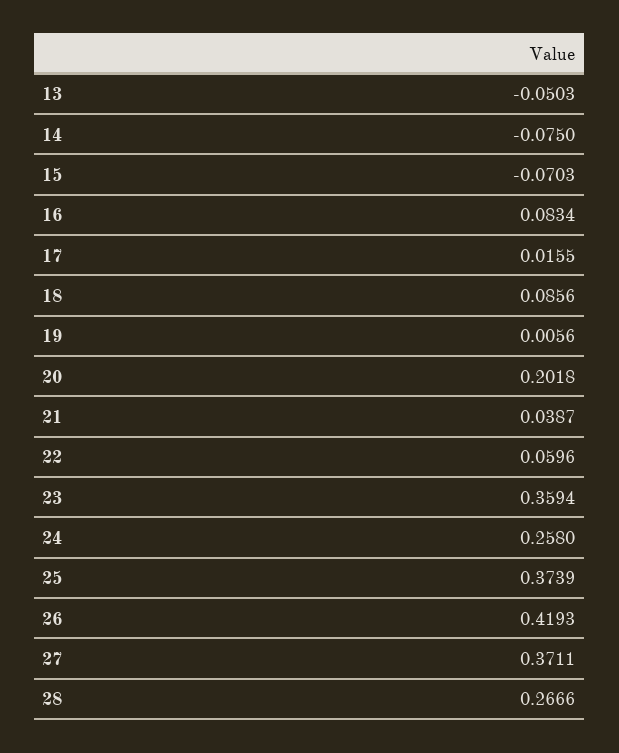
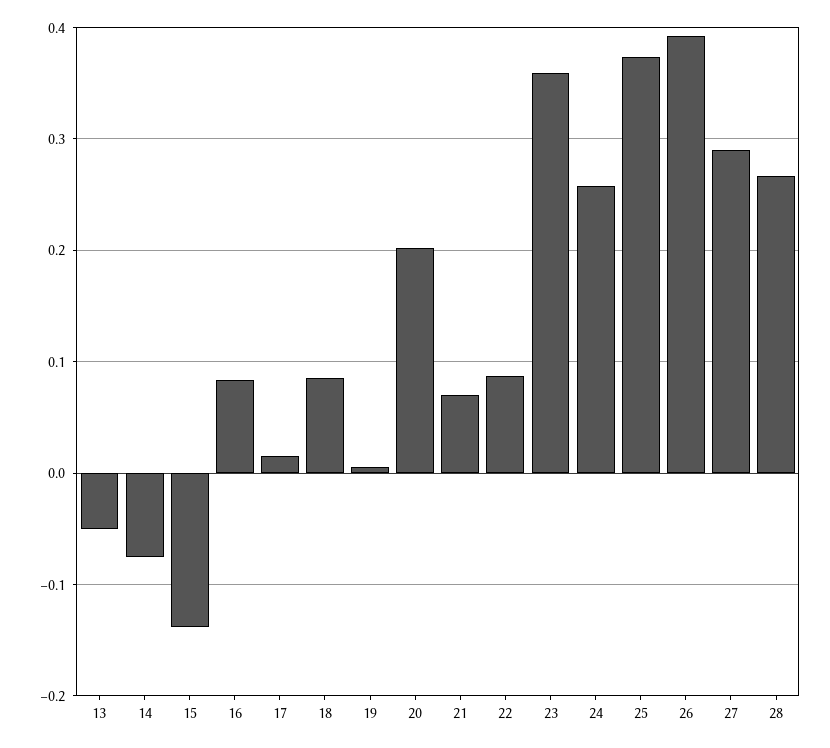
  {
    "13": -0.0503,
    "14": -0.075,
-   "15": -0.0703,
+   "15": -0.14,
    "16": 0.0834,
    "17": 0.0155,
    "18": 0.0856,
    "19": 0.0056,
    "20": 0.2018,
-   "21": 0.0387,
+   "21": 0.07,
-   "22": 0.0596,
+   "22": 0.09,
    "23": 0.3594,
    "24": 0.258,
    "25": 0.3739,
-   "26": 0.4193,
+   "26": 0.39,
-   "27": 0.3711,
+   "27": 0.29,
    "28": 0.2666
  }

